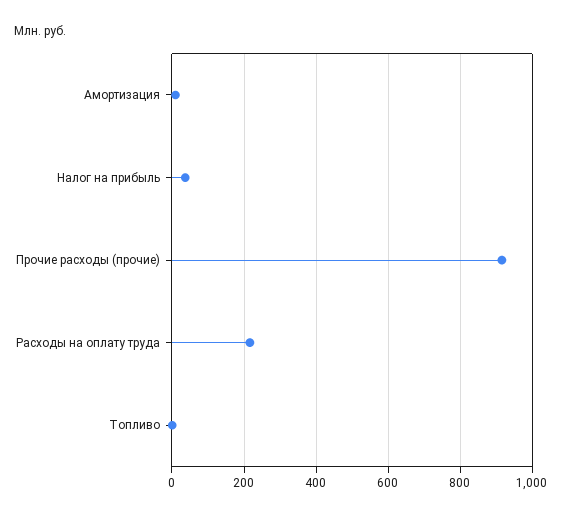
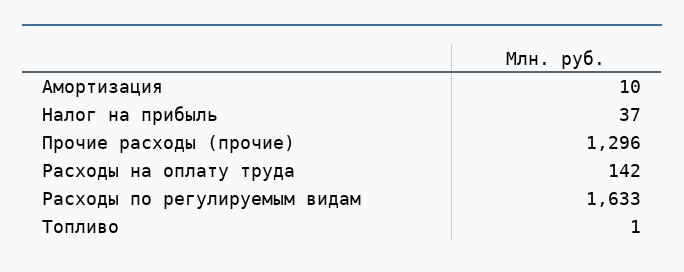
  {
    "Амортизация": 10,
    "Налог на прибыль": 37,
-   "Прочие расходы (прочие)": 920,
+   "Прочие расходы (прочие)": 1296,
-   "Расходы на оплату труда": 220,
+   "Расходы на оплату труда": 142,
-   "Топливо": 1
+   "Топливо": 1,
+   "Расходы по регулируемым видам": 1633
  }

